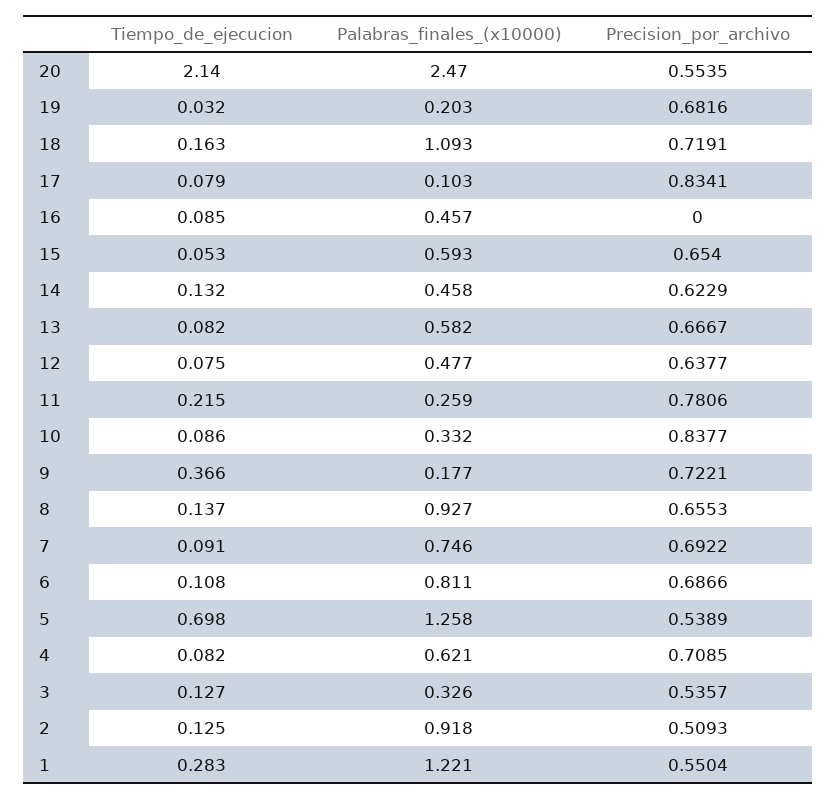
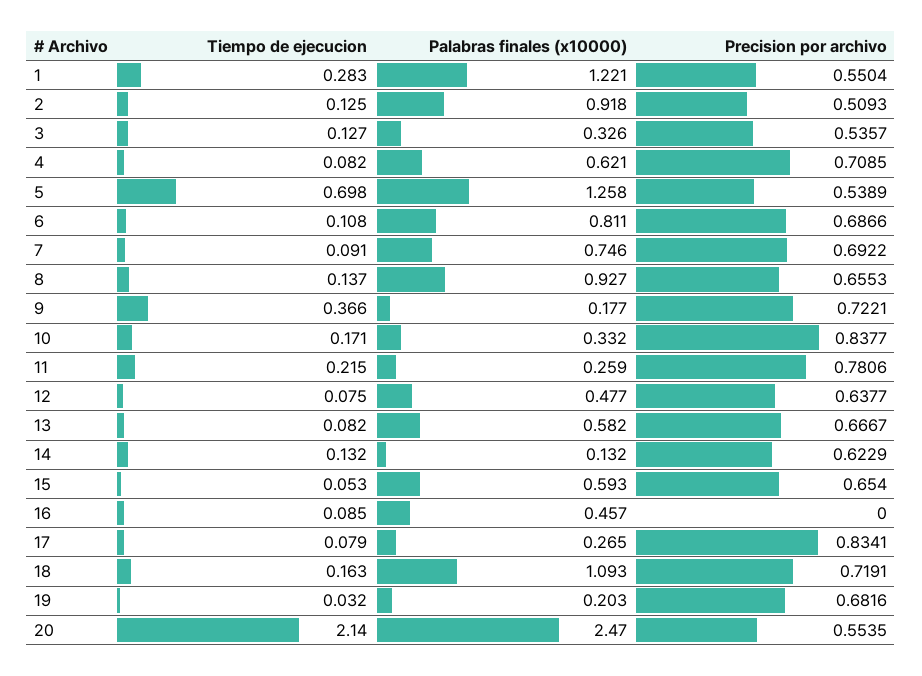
  {
    "Tiempo_de_ejecucion": {
      "20": 2.14,
      "19": 0.032,
      "18": 0.163,
      "17": 0.079,
      "16": 0.085,
      "15": 0.053,
      "14": 0.132,
      "13": 0.082,
      "12": 0.075,
      "11": 0.215,
-     "10": 0.086,
+     "10": 0.171,
      "9": 0.366,
      "8": 0.137,
      "7": 0.091,
      "6": 0.108,
      "5": 0.698,
      "4": 0.082,
      "3": 0.127,
      "2": 0.125,
      "1": 0.283
    },
    "Palabras_finales_(x10000)": {
      "20": 2.47,
      "19": 0.203,
      "18": 1.093,
-     "17": 0.103,
+     "17": 0.265,
      "16": 0.457,
      "15": 0.593,
-     "14": 0.458,
+     "14": 0.132,
      "13": 0.582,
      "12": 0.477,
      "11": 0.259,
      "10": 0.332,
      "9": 0.177,
      "8": 0.927,
      "7": 0.746,
      "6": 0.811,
      "5": 1.258,
      "4": 0.621,
      "3": 0.326,
      "2": 0.918,
      "1": 1.221
    },
    "Precision_por_archivo": {
      "20": 0.5535,
      "19": 0.6816,
      "18": 0.7191,
      "17": 0.8341,
      "16": 0,
      "15": 0.654,
      "14": 0.6229,
      "13": 0.6667,
      "12": 0.6377,
      "11": 0.7806,
      "10": 0.8377,
      "9": 0.7221,
      "8": 0.6553,
      "7": 0.6922,
      "6": 0.6866,
      "5": 0.5389,
      "4": 0.7085,
      "3": 0.5357,
      "2": 0.5093,
      "1": 0.5504
    }
  }

